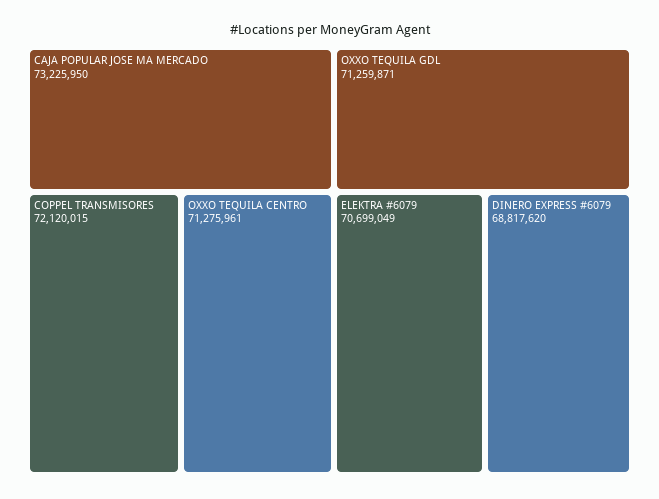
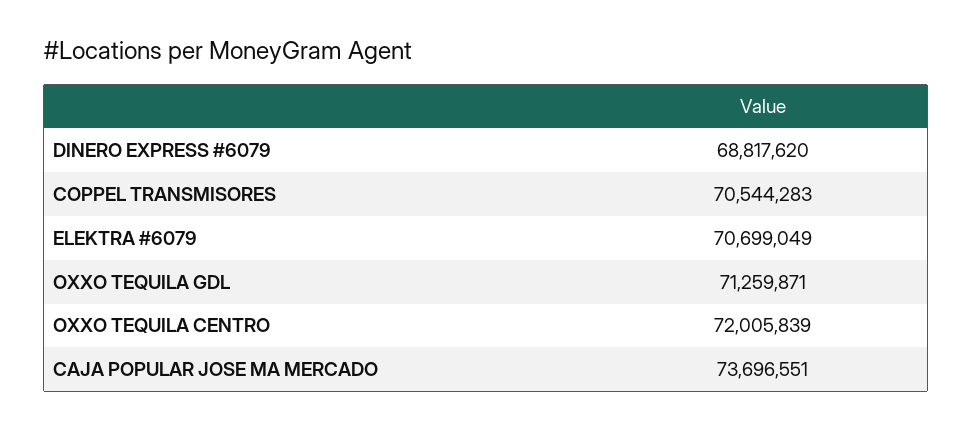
  {
-   "CAJA POPULAR JOSE MA MERCADO": 73225950,
+   "CAJA POPULAR JOSE MA MERCADO": 73696551,
-   "COPPEL TRANSMISORES": 72120015,
+   "COPPEL TRANSMISORES": 70544283,
-   "OXXO TEQUILA CENTRO": 71275961,
+   "OXXO TEQUILA CENTRO": 72005839,
    "OXXO TEQUILA GDL": 71259871,
    "ELEKTRA #6079": 70699049,
    "DINERO EXPRESS #6079": 68817620
  }

